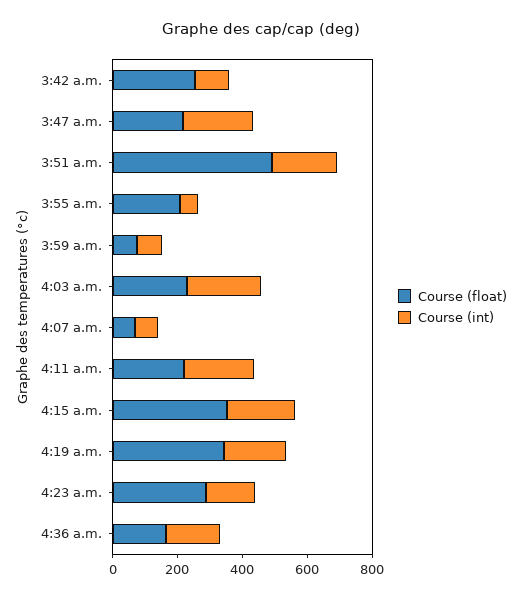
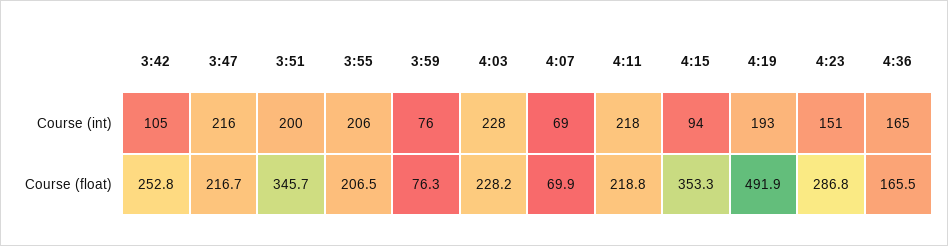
  {
    "Course (float)": {
      "3:42 a.m.": 252.8,
      "3:47 a.m.": 216.7,
-     "3:51 a.m.": 500,
+     "3:51 a.m.": 345.7,
      "3:55 a.m.": 206.5,
      "3:59 a.m.": 76.3,
      "4:03 a.m.": 228.2,
      "4:07 a.m.": 69.9,
      "4:11 a.m.": 218.8,
      "4:15 a.m.": 353.3,
-     "4:19 a.m.": 350,
+     "4:19 a.m.": 491.9,
      "4:23 a.m.": 286.8,
      "4:36 a.m.": 165.5
    },
    "Course (int)": {
      "3:42 a.m.": 105,
      "3:47 a.m.": 216,
      "3:51 a.m.": 200,
-     "3:55 a.m.": 50,
+     "3:55 a.m.": 206,
      "3:59 a.m.": 76,
      "4:03 a.m.": 228,
      "4:07 a.m.": 69,
      "4:11 a.m.": 218,
-     "4:15 a.m.": 200,
+     "4:15 a.m.": 94,
      "4:19 a.m.": 193,
      "4:23 a.m.": 151,
      "4:36 a.m.": 165
    }
  }

